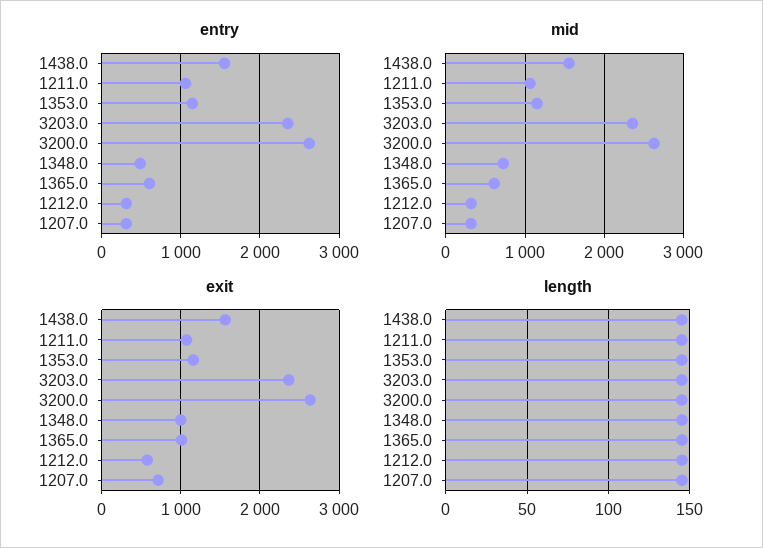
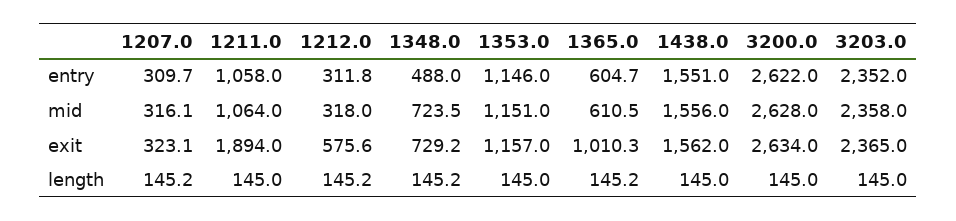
  {
    "entry": {
      "1438.0": 1551,
      "1211.0": 1058,
      "1353.0": 1146,
      "3203.0": 2352,
      "3200.0": 2622,
      "1348.0": 488,
      "1365.0": 604.7,
      "1212.0": 311.8,
      "1207.0": 309.7
    },
    "mid": {
      "1438.0": 1556,
      "1211.0": 1064,
      "1353.0": 1151,
      "3203.0": 2358,
      "3200.0": 2628,
      "1348.0": 723.5,
      "1365.0": 610.5,
      "1212.0": 318,
      "1207.0": 316.1
    },
    "exit": {
      "1438.0": 1562,
-     "1211.0": 1100,
+     "1211.0": 1894,
      "1353.0": 1157,
      "3203.0": 2365,
      "3200.0": 2634,
-     "1348.0": 1000,
+     "1348.0": 729.2,
      "1365.0": 1010.3,
      "1212.0": 575.6,
-     "1207.0": 700
+     "1207.0": 323.1
    },
    "length": {
      "1438.0": 145,
      "1211.0": 145,
      "1353.0": 145,
      "3203.0": 145,
      "3200.0": 145,
      "1348.0": 145.2,
      "1365.0": 145.2,
      "1212.0": 145.2,
      "1207.0": 145.2
    }
  }

